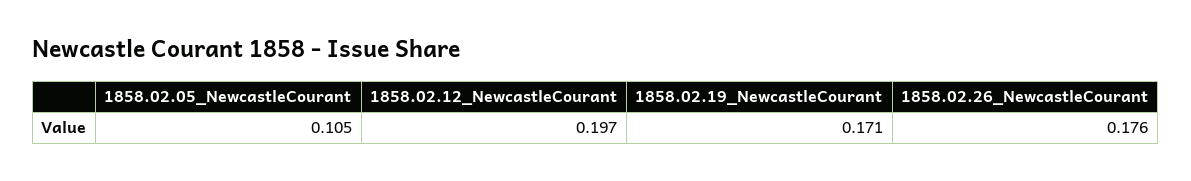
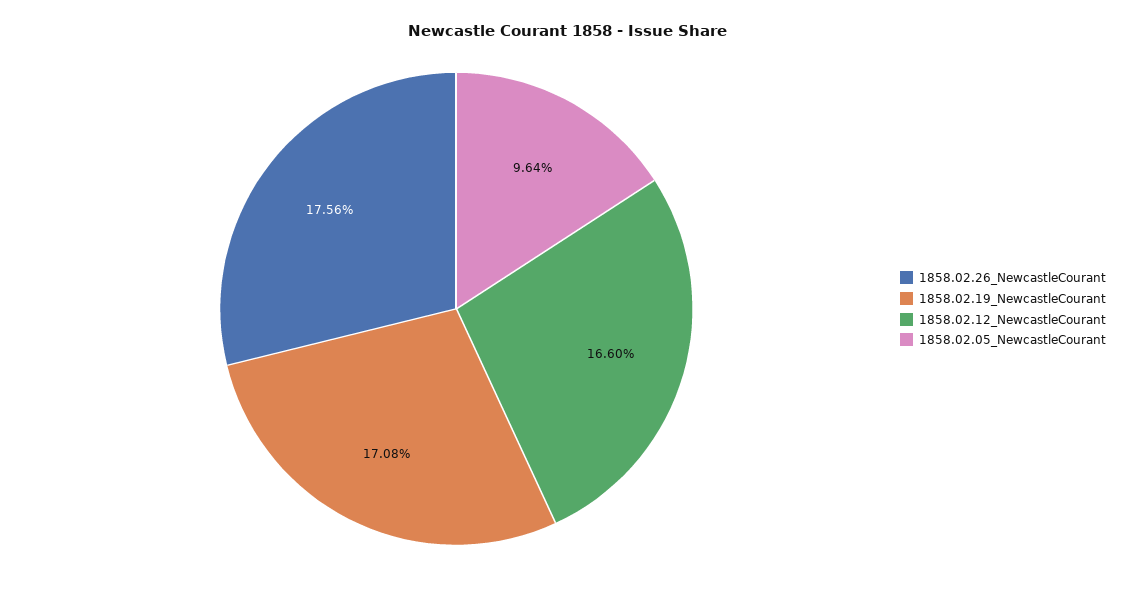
  {
-   "1858.02.05_NewcastleCourant": 0.105,
+   "1858.02.05_NewcastleCourant": 0.0964,
-   "1858.02.12_NewcastleCourant": 0.197,
+   "1858.02.12_NewcastleCourant": 0.166,
    "1858.02.19_NewcastleCourant": 0.1708,
    "1858.02.26_NewcastleCourant": 0.1756
  }

